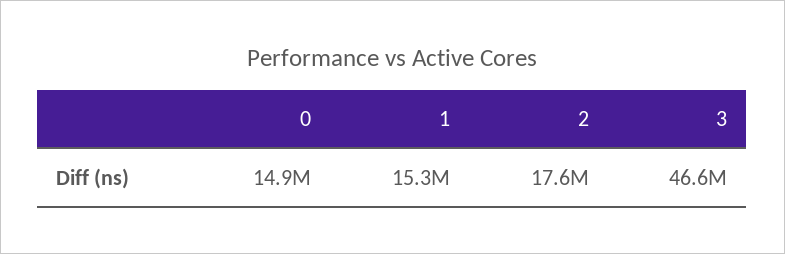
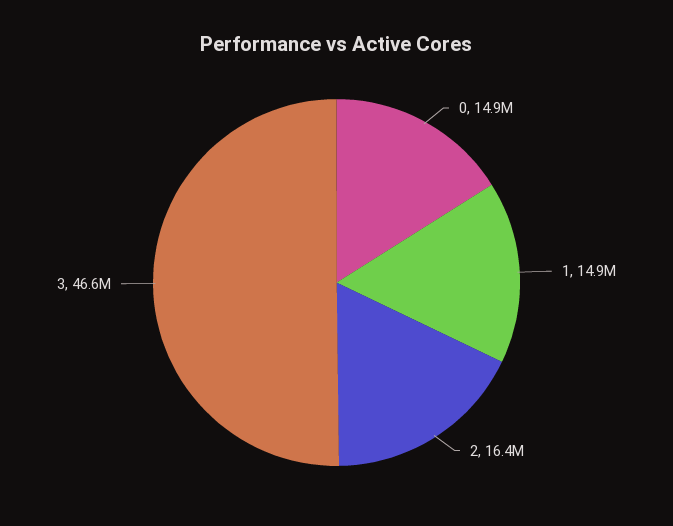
  {
    "0": 14900000,
-   "1": 15300000,
+   "1": 14900000,
-   "2": 17600000,
+   "2": 16400000,
    "3": 46600000
  }

